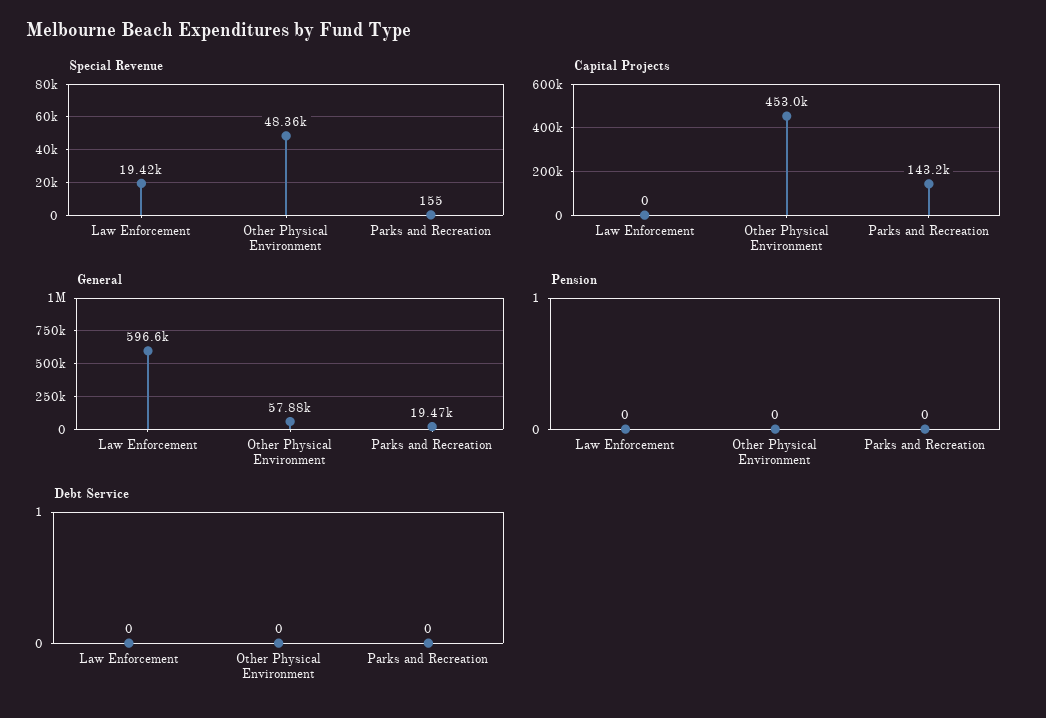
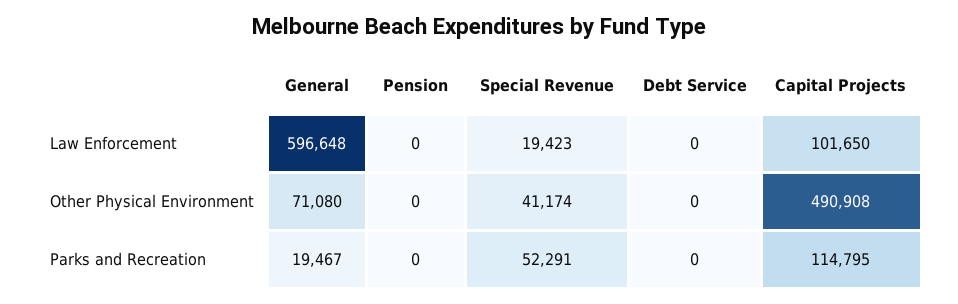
  {
    "Special Revenue": {
      "Law Enforcement": 19423,
-     "Other Physical Environment": 48360,
+     "Other Physical Environment": 41174,
-     "Parks and Recreation": 155
+     "Parks and Recreation": 52291
    },
    "Capital Projects": {
-     "Law Enforcement": 0,
+     "Law Enforcement": 101650,
-     "Other Physical Environment": 453000,
+     "Other Physical Environment": 490908,
-     "Parks and Recreation": 143200
+     "Parks and Recreation": 114795
    },
    "General": {
      "Law Enforcement": 596648,
-     "Other Physical Environment": 57880,
+     "Other Physical Environment": 71080,
      "Parks and Recreation": 19467
    },
    "Pension": {
      "Law Enforcement": 0,
      "Other Physical Environment": 0,
      "Parks and Recreation": 0
    },
    "Debt Service": {
      "Law Enforcement": 0,
      "Other Physical Environment": 0,
      "Parks and Recreation": 0
    }
  }

